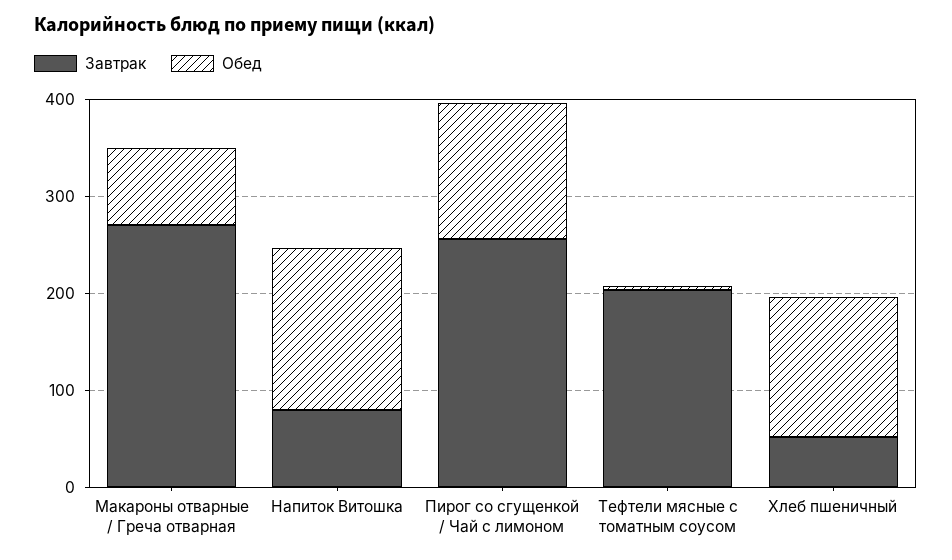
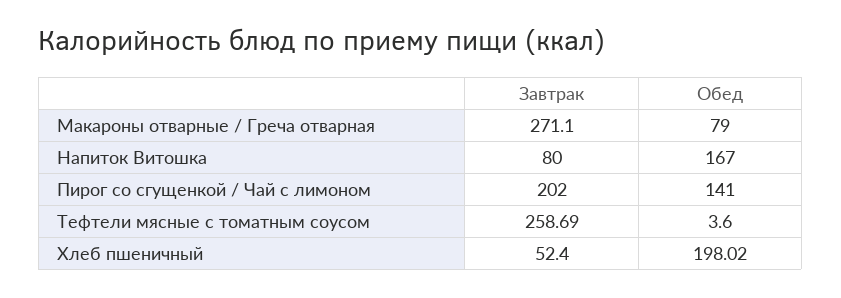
  {
    "Завтрак": {
      "Макароны отварные / Греча отварная": 271.1,
      "Напиток Витошка": 80,
-     "Пирог со сгущенкой / Чай с лимоном": 260,
+     "Пирог со сгущенкой / Чай с лимоном": 202,
-     "Тефтели мясные с томатным соусом": 200,
+     "Тефтели мясные с томатным соусом": 258.69,
      "Хлеб пшеничный": 52.4
    },
    "Обед": {
      "Макароны отварные / Греча отварная": 79,
      "Напиток Витошка": 167,
      "Пирог со сгущенкой / Чай с лимоном": 141,
      "Тефтели мясные с томатным соусом": 3.6,
-     "Хлеб пшеничный": 140
+     "Хлеб пшеничный": 198.02
    }
  }

